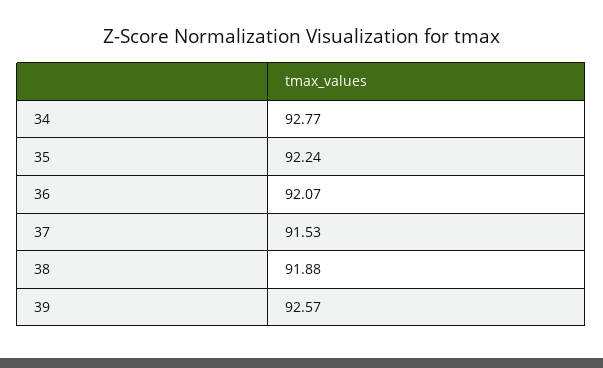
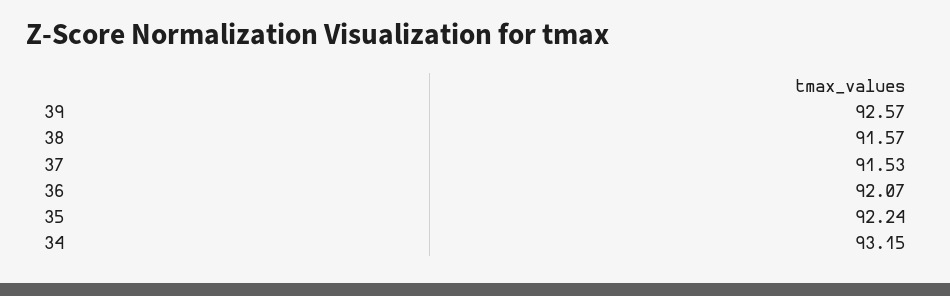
  {
-   "34": 92.77,
+   "34": 93.15,
    "35": 92.24,
    "36": 92.07,
    "37": 91.53,
-   "38": 91.88,
+   "38": 91.57,
    "39": 92.57
  }

